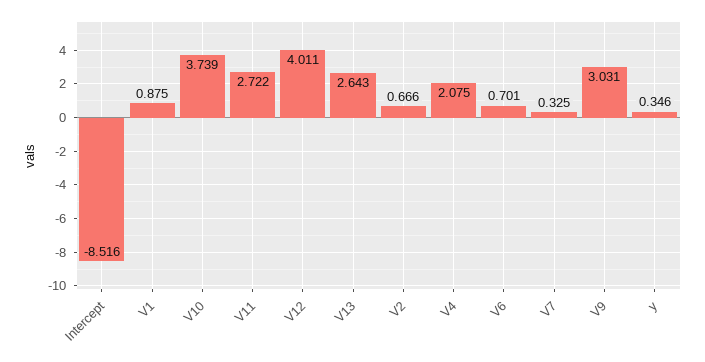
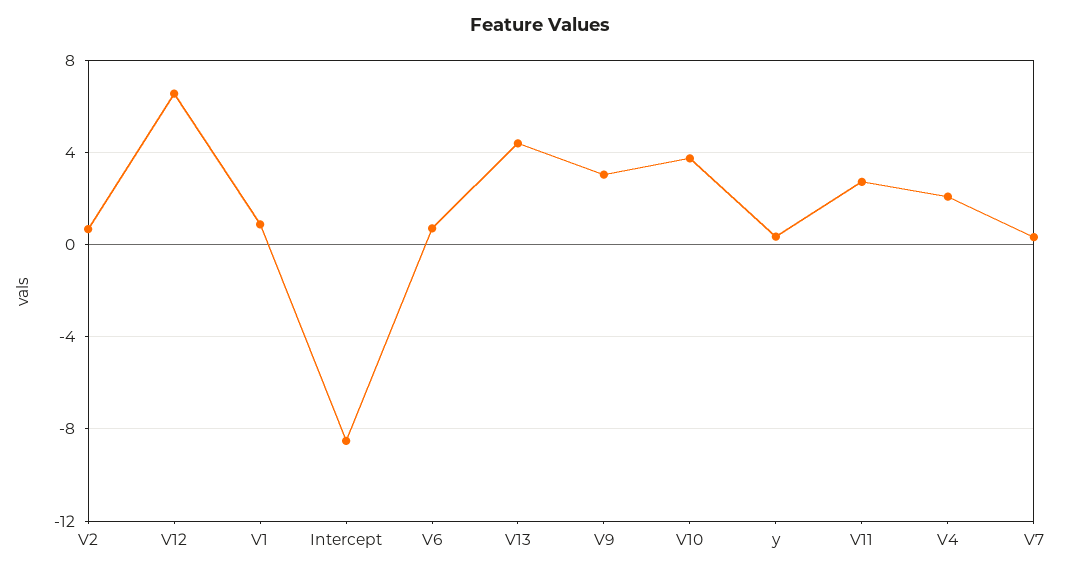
  {
    "Intercept": -8.516,
    "V1": 0.875,
    "V10": 3.739,
    "V11": 2.722,
-   "V12": 4.011,
+   "V12": 6.5,
-   "V13": 2.643,
+   "V13": 4.5,
    "V2": 0.666,
    "V4": 2.075,
    "V6": 0.701,
    "V7": 0.325,
    "V9": 3.031,
    "y": 0.346
  }

